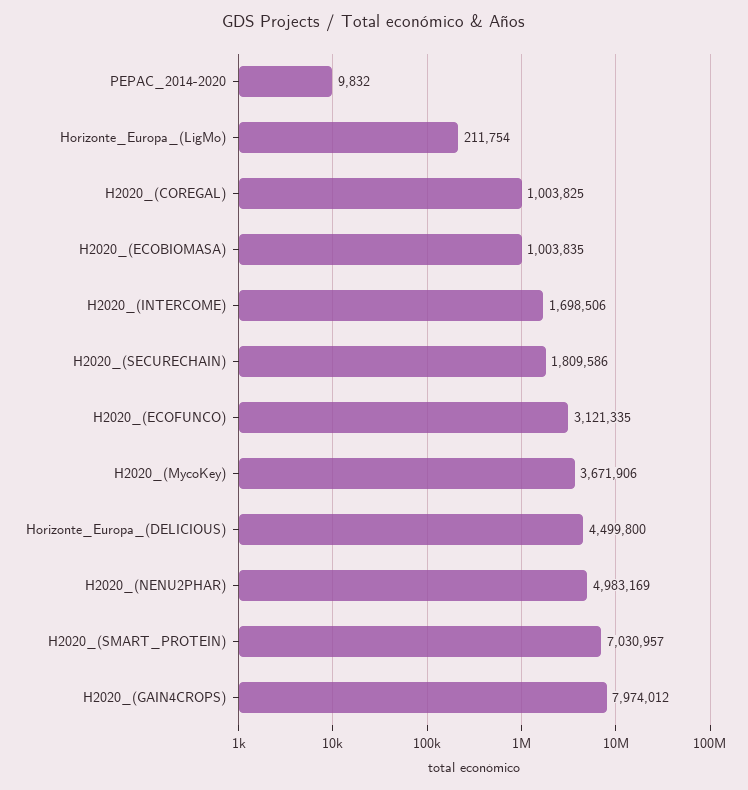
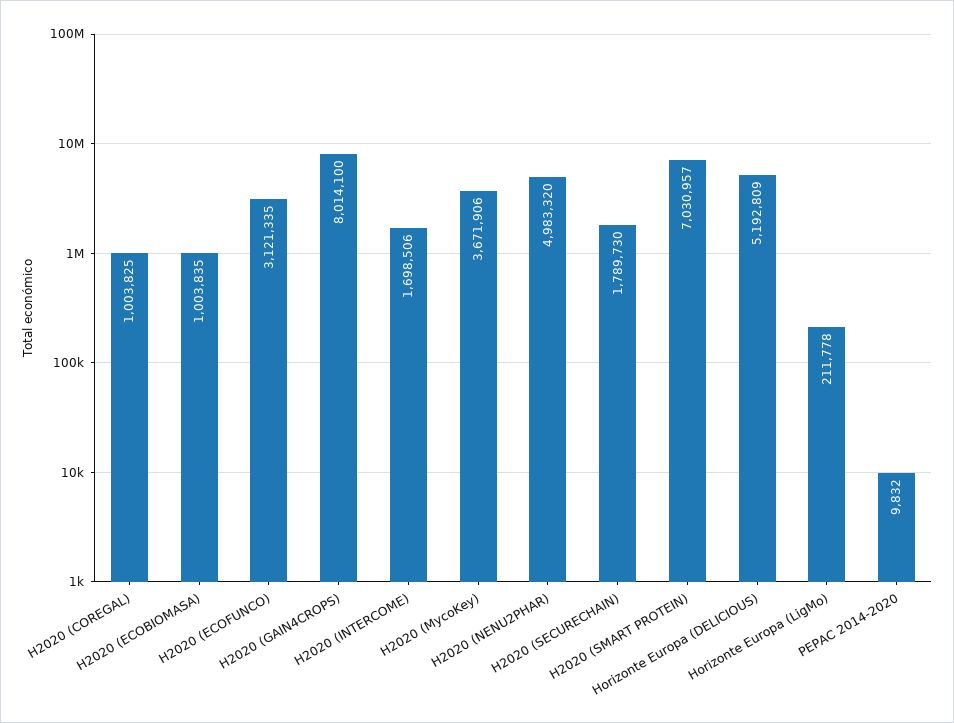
  {
    "PEPAC_2014-2020": 9832,
-   "Horizonte_Europa_(LigMo)": 211754,
+   "Horizonte_Europa_(LigMo)": 211778,
    "H2020_(COREGAL)": 1003825,
    "H2020_(ECOBIOMASA)": 1003835,
    "H2020_(INTERCOME)": 1698506,
-   "H2020_(SECURECHAIN)": 1809586,
+   "H2020_(SECURECHAIN)": 1789730,
    "H2020_(ECOFUNCO)": 3121335,
    "H2020_(MycoKey)": 3671906,
-   "Horizonte_Europa_(DELICIOUS)": 4499800,
+   "Horizonte_Europa_(DELICIOUS)": 5192809,
-   "H2020_(NENU2PHAR)": 4983169,
+   "H2020_(NENU2PHAR)": 4983320,
    "H2020_(SMART_PROTEIN)": 7030957,
-   "H2020_(GAIN4CROPS)": 7974012
+   "H2020_(GAIN4CROPS)": 8014100
  }

